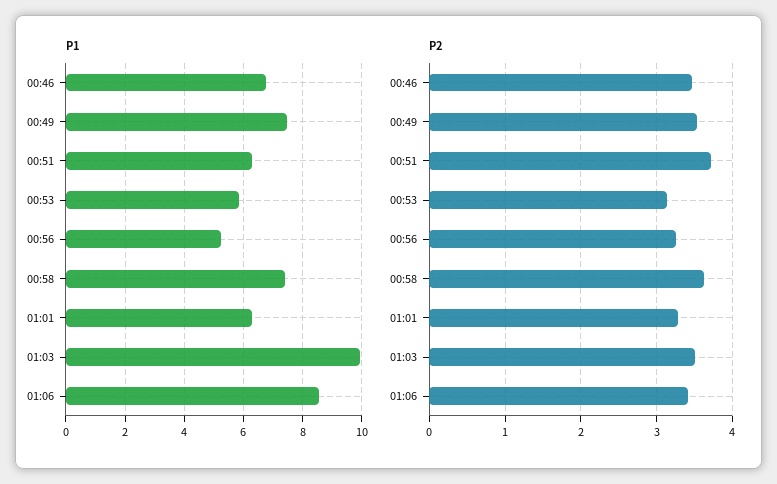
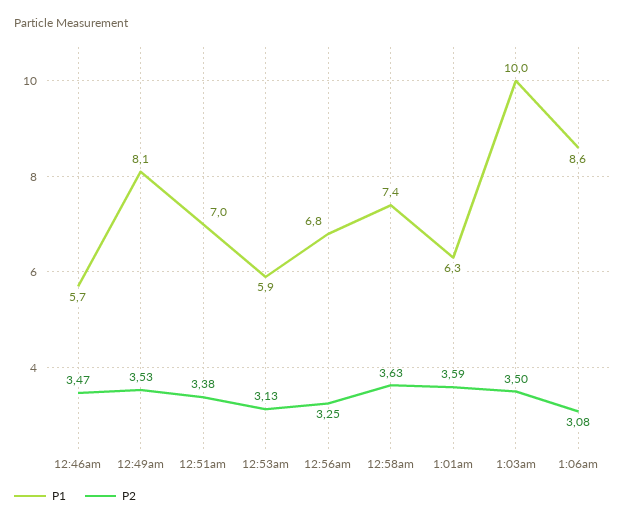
  {
    "P1": {
-     "00:46": 6.75,
+     "00:46": 5.7,
-     "00:49": 7.5,
+     "00:49": 8.1,
-     "00:51": 6.25,
+     "00:51": 7,
      "00:53": 5.9,
-     "00:56": 5.25,
+     "00:56": 6.8,
      "00:58": 7.4,
      "01:01": 6.3,
      "01:03": 10,
      "01:06": 8.6
    },
    "P2": {
      "00:46": 3.47,
      "00:49": 3.53,
-     "00:51": 3.7,
+     "00:51": 3.38,
      "00:53": 3.13,
      "00:56": 3.25,
      "00:58": 3.63,
-     "01:01": 3.3,
+     "01:01": 3.59,
      "01:03": 3.5,
-     "01:06": 3.4
+     "01:06": 3.08
    }
  }

